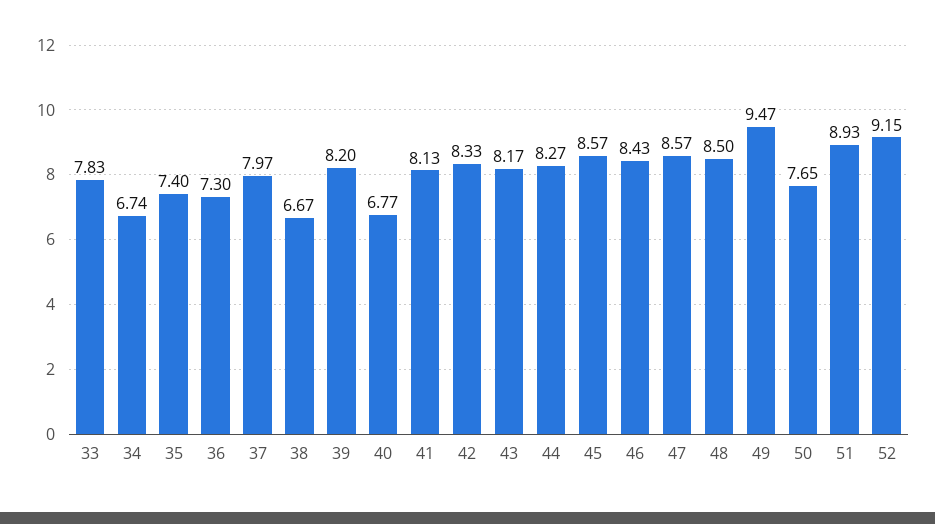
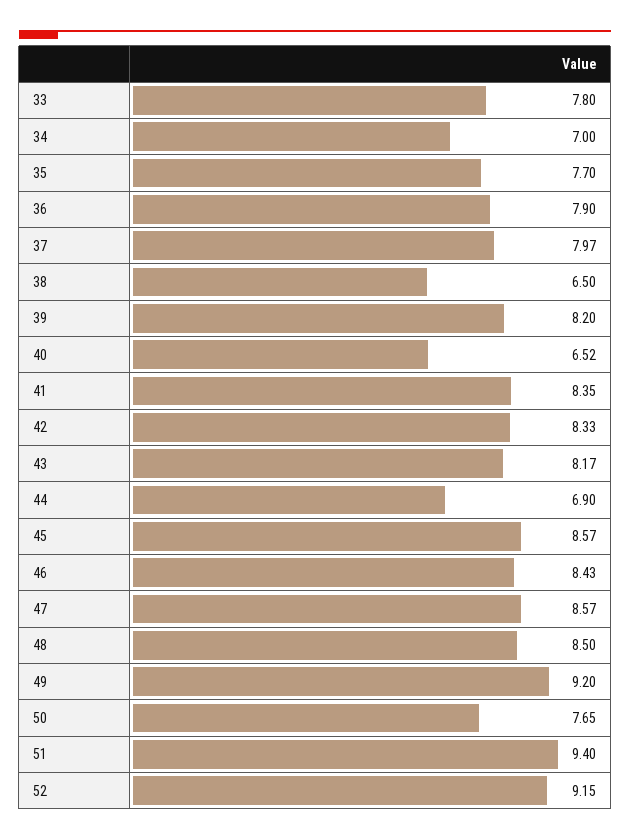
  {
-   "33": 7.83,
+   "33": 7.8,
-   "34": 6.74,
+   "34": 7,
-   "35": 7.4,
+   "35": 7.7,
-   "36": 7.3,
+   "36": 7.9,
    "37": 7.97,
-   "38": 6.67,
+   "38": 6.5,
    "39": 8.2,
-   "40": 6.77,
+   "40": 6.52,
-   "41": 8.13,
+   "41": 8.35,
    "42": 8.33,
    "43": 8.17,
-   "44": 8.27,
+   "44": 6.9,
    "45": 8.57,
    "46": 8.43,
    "47": 8.57,
    "48": 8.5,
-   "49": 9.47,
+   "49": 9.2,
    "50": 7.65,
-   "51": 8.93,
+   "51": 9.4,
    "52": 9.15
  }

